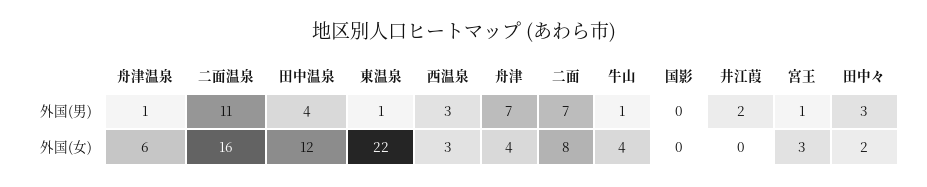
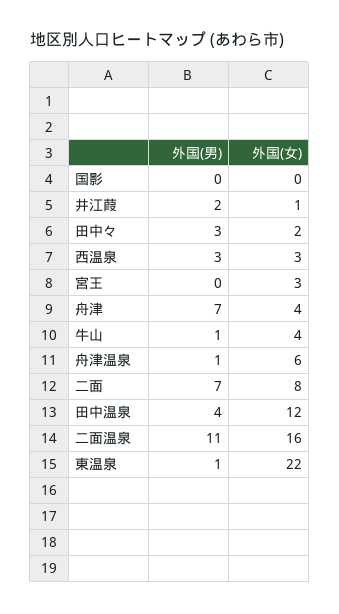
  {
    "舟津温泉": {
      "外国(男)": 1,
      "外国(女)": 6
    },
    "二面温泉": {
      "外国(男)": 11,
      "外国(女)": 16
    },
    "田中温泉": {
      "外国(男)": 4,
      "外国(女)": 12
    },
    "東温泉": {
      "外国(男)": 1,
      "外国(女)": 22
    },
    "西温泉": {
      "外国(男)": 3,
      "外国(女)": 3
    },
    "舟津": {
      "外国(男)": 7,
      "外国(女)": 4
    },
    "二面": {
      "外国(男)": 7,
      "外国(女)": 8
    },
    "牛山": {
      "外国(男)": 1,
      "外国(女)": 4
    },
    "国影": {
      "外国(男)": 0,
      "外国(女)": 0
    },
    "井江葭": {
      "外国(男)": 2,
-     "外国(女)": 0
+     "外国(女)": 1
    },
    "宮王": {
-     "外国(男)": 1,
+     "外国(男)": 0,
      "外国(女)": 3
    },
    "田中々": {
      "外国(男)": 3,
      "外国(女)": 2
    }
  }

